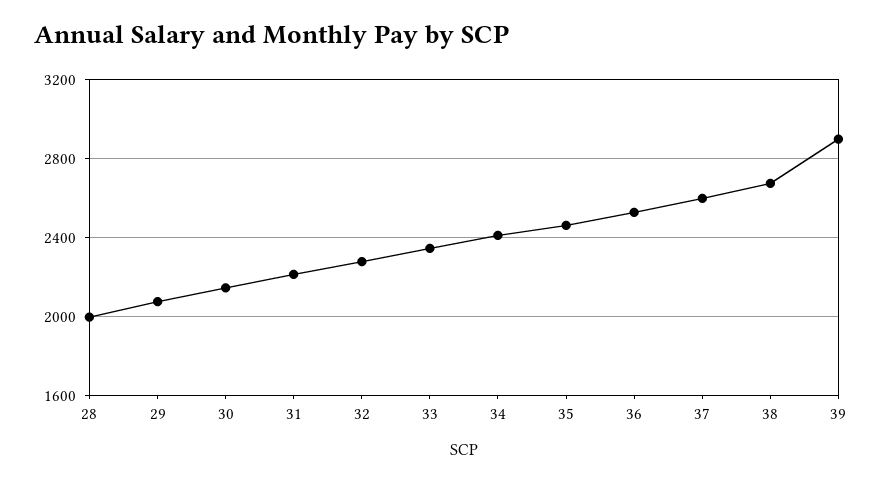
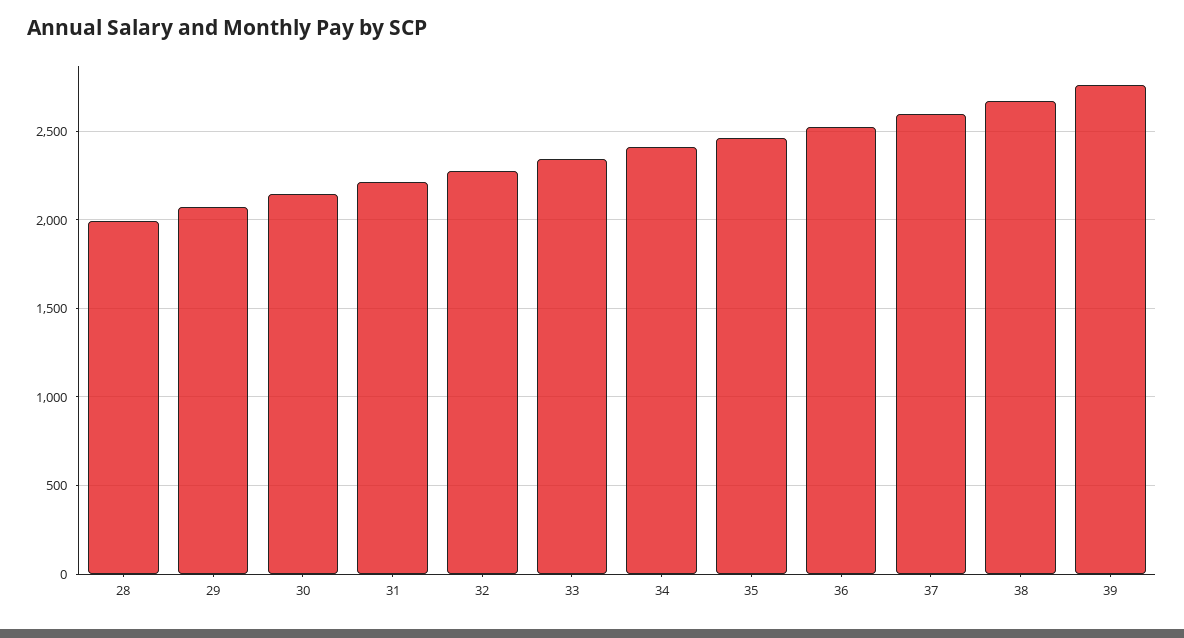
  {
    "28": 2000,
    "29": 2050,
    "30": 2150,
    "31": 2200,
    "32": 2300,
    "33": 2350,
    "34": 2400,
    "35": 2450,
    "36": 2550,
    "37": 2600,
    "38": 2650,
-   "39": 2900
+   "39": 2750
  }

